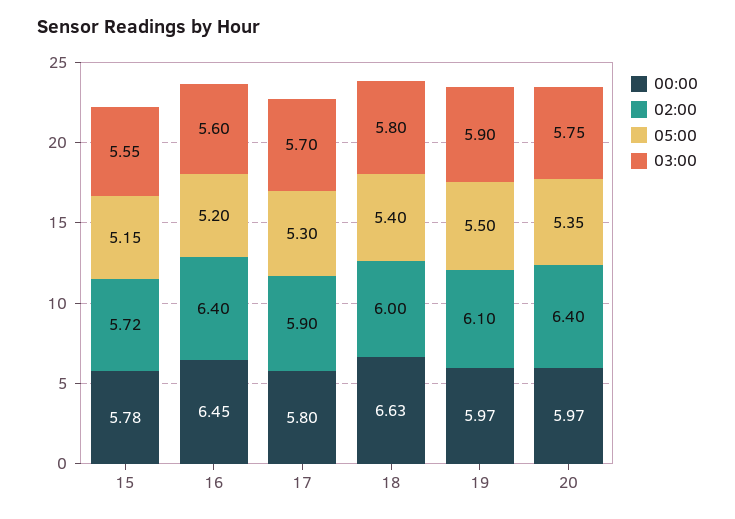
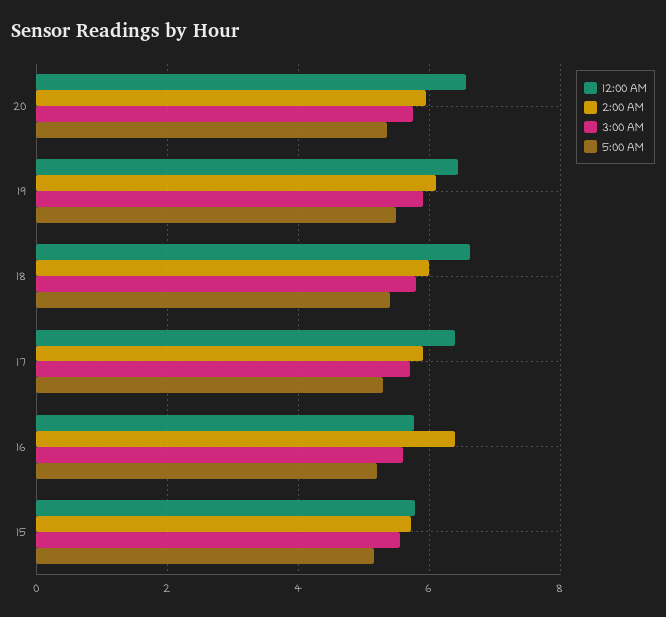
  {
    "00:00": {
      "15": 5.78,
-     "16": 6.45,
+     "16": 5.8,
-     "17": 5.8,
+     "17": 6.4,
      "18": 6.63,
-     "19": 5.97,
+     "19": 6.4,
-     "20": 5.97
+     "20": 6.6
    },
    "02:00": {
      "15": 5.72,
      "16": 6.4,
      "17": 5.9,
      "18": 6,
      "19": 6.1,
-     "20": 6.4
+     "20": 6
    },
    "05:00": {
      "15": 5.15,
      "16": 5.2,
      "17": 5.3,
      "18": 5.4,
      "19": 5.5,
      "20": 5.35
    },
    "03:00": {
      "15": 5.55,
      "16": 5.6,
      "17": 5.7,
      "18": 5.8,
      "19": 5.9,
      "20": 5.75
    }
  }

